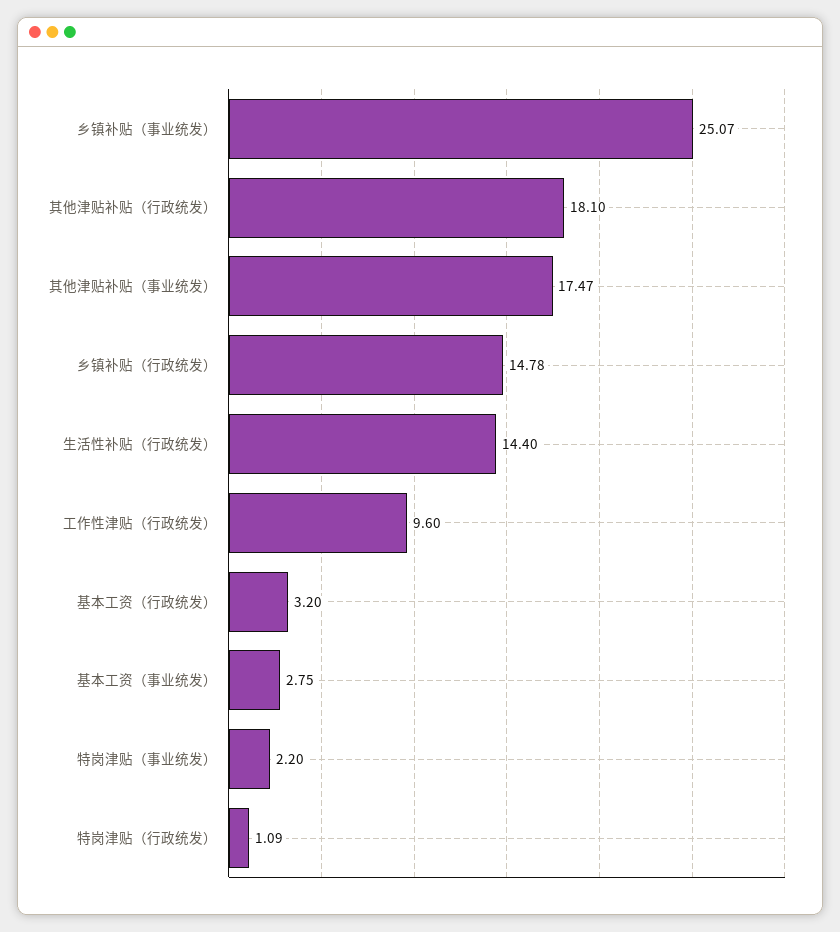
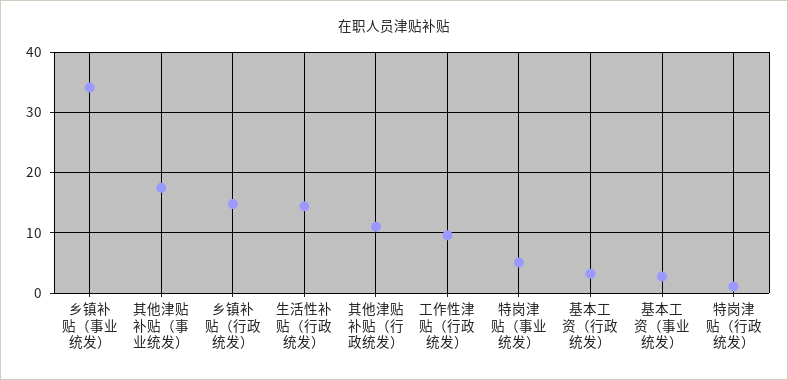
  {
-   "乡镇补贴（事业统发）": 25.07,
+   "乡镇补贴（事业统发）": 34,
-   "其他津贴补贴（行政统发）": 18.1,
+   "其他津贴补贴（行政统发）": 11,
    "其他津贴补贴（事业统发）": 17.47,
    "乡镇补贴（行政统发）": 14.78,
    "生活性补贴（行政统发）": 14.4,
    "工作性津贴（行政统发）": 9.6,
    "基本工资（行政统发）": 3.2,
    "基本工资（事业统发）": 2.75,
-   "特岗津贴（事业统发）": 2.2,
+   "特岗津贴（事业统发）": 5,
    "特岗津贴（行政统发）": 1.09
  }

